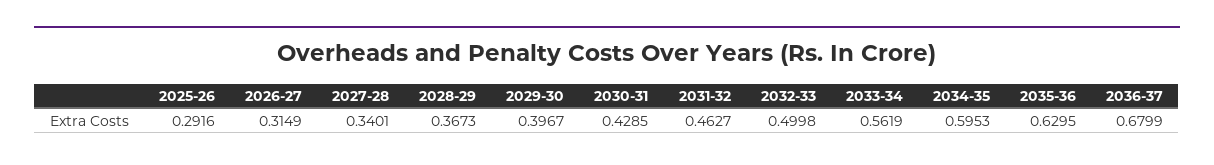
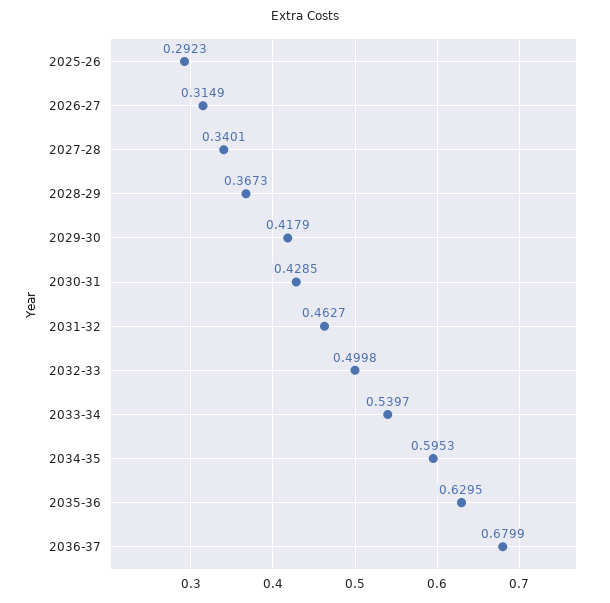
  {
-   "2025-26": 0.2916,
+   "2025-26": 0.2923,
    "2026-27": 0.3149,
    "2027-28": 0.3401,
    "2028-29": 0.3673,
-   "2029-30": 0.3967,
+   "2029-30": 0.4179,
    "2030-31": 0.4285,
    "2031-32": 0.4627,
    "2032-33": 0.4998,
-   "2033-34": 0.5619,
+   "2033-34": 0.5397,
    "2034-35": 0.5953,
    "2035-36": 0.6295,
    "2036-37": 0.6799
  }

